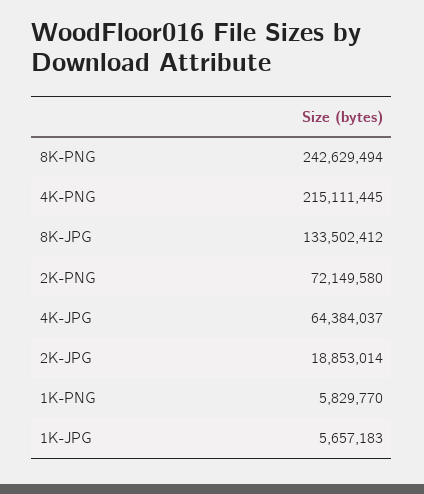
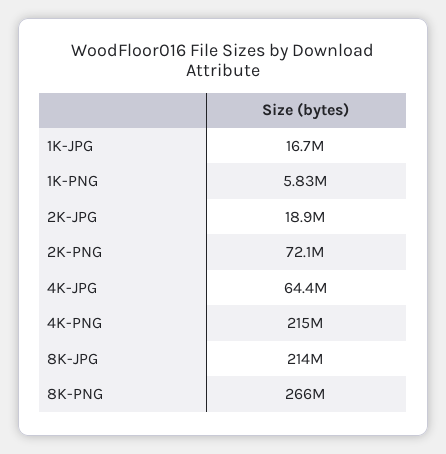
  {
-   "8K-PNG": 242629494,
+   "8K-PNG": 266000000,
    "4K-PNG": 215111445,
-   "8K-JPG": 133502412,
+   "8K-JPG": 214000000,
    "2K-PNG": 72149580,
    "4K-JPG": 64384037,
    "2K-JPG": 18853014,
    "1K-PNG": 5829770,
-   "1K-JPG": 5657183
+   "1K-JPG": 16700000
  }

